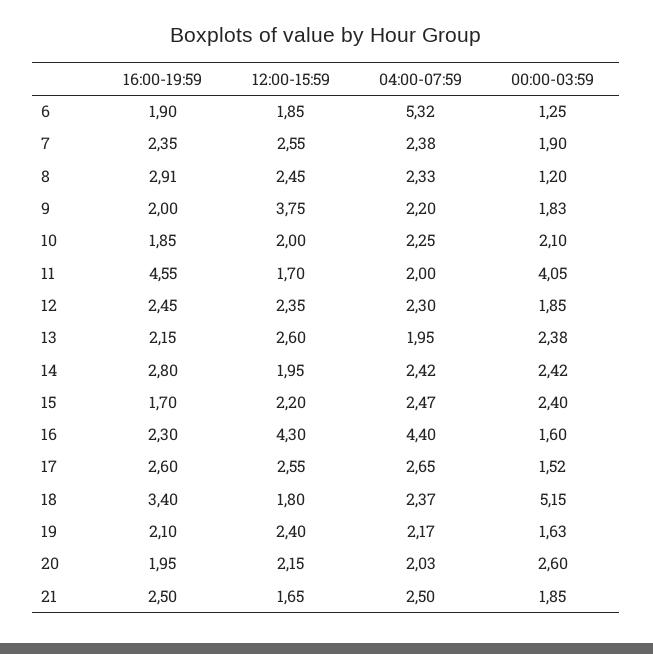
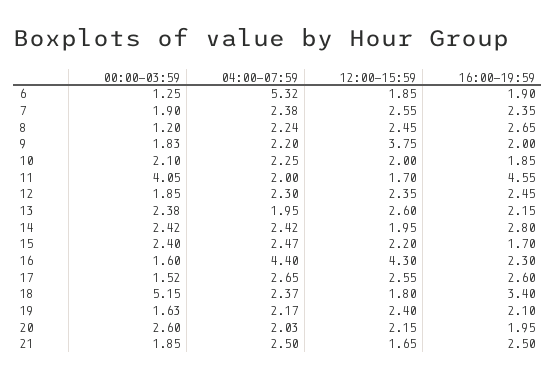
  {
    "16:00-19:59": {
      "6": 1.9,
      "7": 2.35,
-     "8": 2.91,
+     "8": 2.65,
      "9": 2,
      "10": 1.85,
      "11": 4.55,
      "12": 2.45,
      "13": 2.15,
      "14": 2.8,
      "15": 1.7,
      "16": 2.3,
      "17": 2.6,
      "18": 3.4,
      "19": 2.1,
      "20": 1.95,
      "21": 2.5
    },
    "12:00-15:59": {
      "6": 1.85,
      "7": 2.55,
      "8": 2.45,
      "9": 3.75,
      "10": 2,
      "11": 1.7,
      "12": 2.35,
      "13": 2.6,
      "14": 1.95,
      "15": 2.2,
      "16": 4.3,
      "17": 2.55,
      "18": 1.8,
      "19": 2.4,
      "20": 2.15,
      "21": 1.65
    },
    "04:00-07:59": {
      "6": 5.32,
      "7": 2.38,
-     "8": 2.33,
+     "8": 2.24,
      "9": 2.2,
      "10": 2.25,
      "11": 2,
      "12": 2.3,
      "13": 1.95,
      "14": 2.42,
      "15": 2.47,
      "16": 4.4,
      "17": 2.65,
      "18": 2.37,
      "19": 2.17,
      "20": 2.03,
      "21": 2.5
    },
    "00:00-03:59": {
      "6": 1.25,
      "7": 1.9,
      "8": 1.2,
      "9": 1.83,
      "10": 2.1,
      "11": 4.05,
      "12": 1.85,
      "13": 2.38,
      "14": 2.42,
      "15": 2.4,
      "16": 1.6,
      "17": 1.52,
      "18": 5.15,
      "19": 1.63,
      "20": 2.6,
      "21": 1.85
    }
  }

